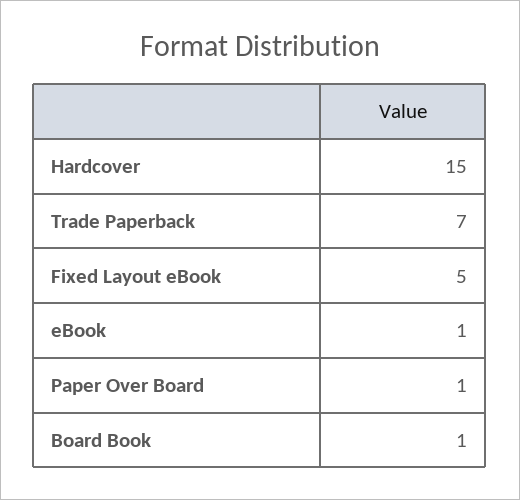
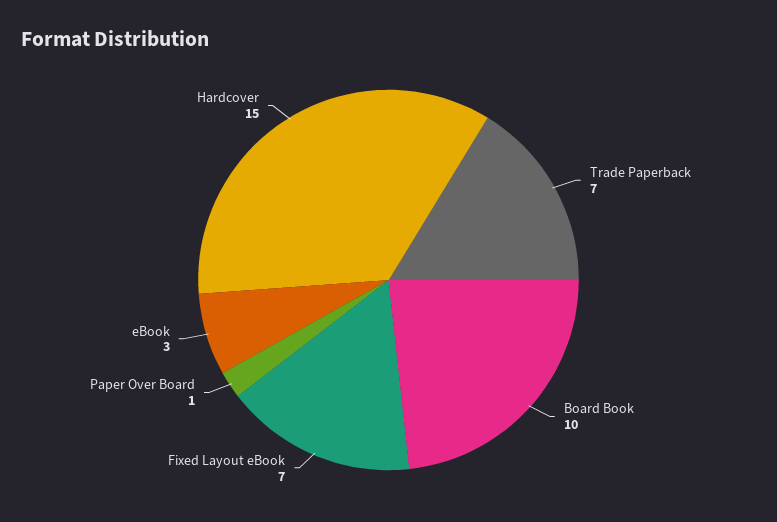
  {
    "Hardcover": 15,
    "Trade Paperback": 7,
-   "Fixed Layout eBook": 5,
+   "Fixed Layout eBook": 7,
-   "eBook": 1,
+   "eBook": 3,
    "Paper Over Board": 1,
-   "Board Book": 1
+   "Board Book": 10
  }

